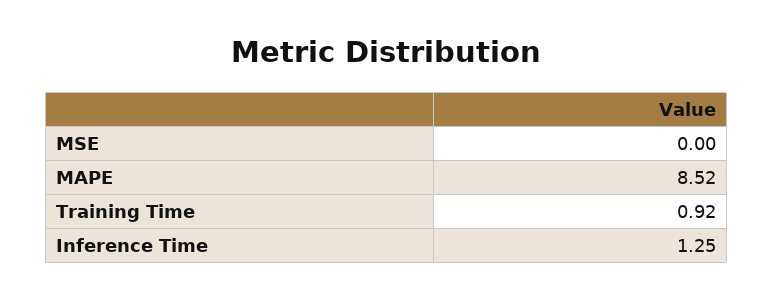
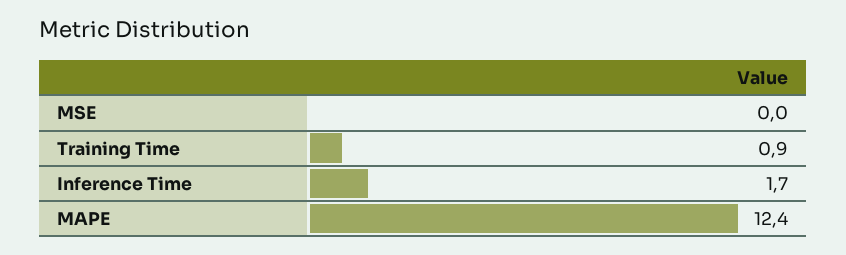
  {
    "MSE": 0,
-   "MAPE": 8.52,
+   "MAPE": 12.4,
    "Training Time": 0.92,
-   "Inference Time": 1.25
+   "Inference Time": 1.7
  }

